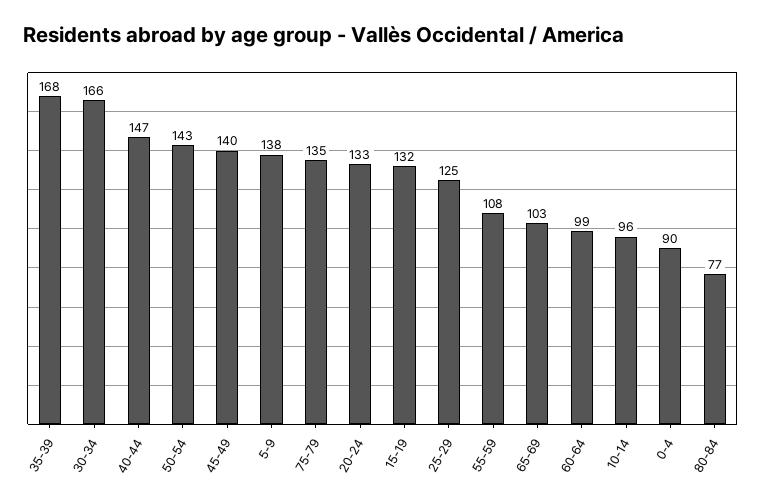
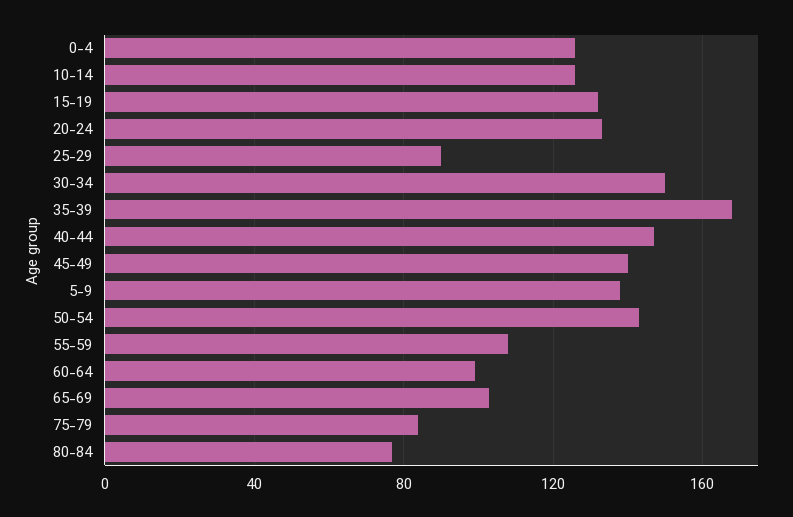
  {
    "35-39": 168,
-   "30-34": 166,
+   "30-34": 150,
    "40-44": 147,
    "50-54": 143,
    "45-49": 140,
    "5-9": 138,
-   "75-79": 135,
+   "75-79": 85,
    "20-24": 133,
    "15-19": 132,
-   "25-29": 125,
+   "25-29": 90,
    "55-59": 108,
    "65-69": 103,
    "60-64": 99,
-   "10-14": 96,
+   "10-14": 125,
-   "0-4": 90,
+   "0-4": 125,
    "80-84": 77
  }

